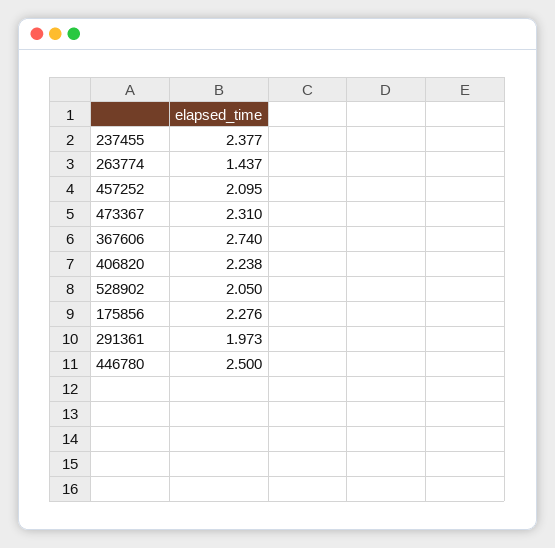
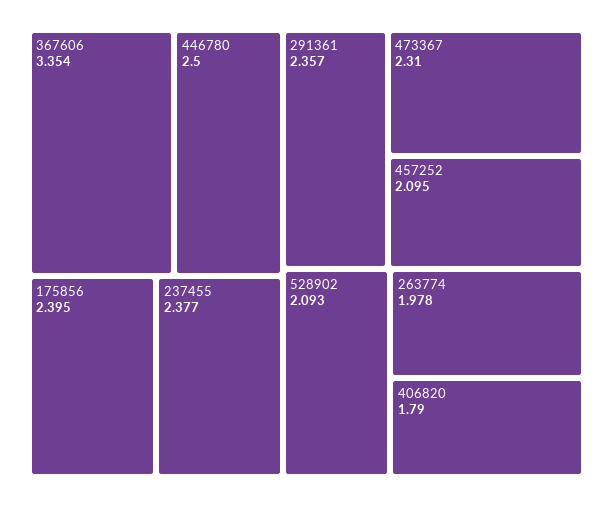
  {
    "237455": 2.377,
-   "263774": 1.437,
+   "263774": 1.978,
    "457252": 2.095,
    "473367": 2.31,
-   "367606": 2.74,
+   "367606": 3.354,
-   "406820": 2.238,
+   "406820": 1.79,
-   "528902": 2.05,
+   "528902": 2.093,
-   "175856": 2.276,
+   "175856": 2.395,
-   "291361": 1.973,
+   "291361": 2.357,
    "446780": 2.5
  }

